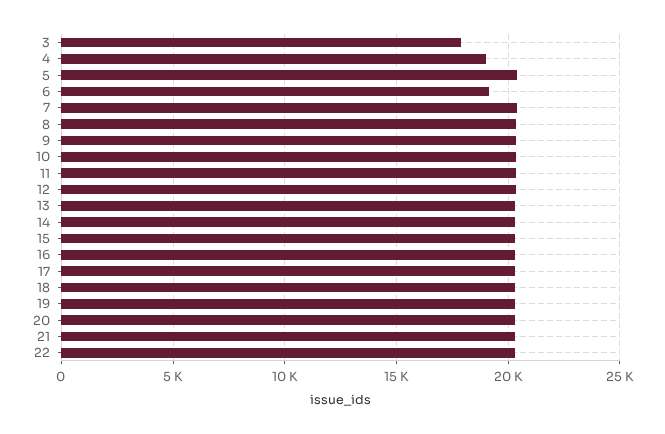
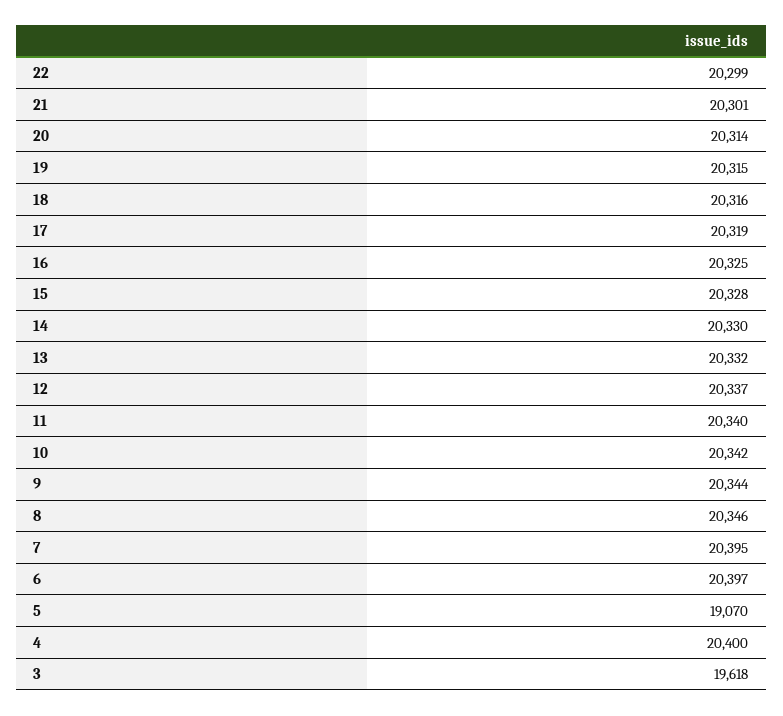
  {
-   "3": 18000,
+   "3": 19618,
-   "4": 19000,
+   "4": 20400,
-   "5": 20500,
+   "5": 19070,
-   "6": 19000,
+   "6": 20397,
    "7": 20395,
    "8": 20346,
    "9": 20344,
    "10": 20342,
    "11": 20340,
    "12": 20337,
    "13": 20332,
    "14": 20330,
    "15": 20328,
    "16": 20325,
    "17": 20319,
    "18": 20316,
    "19": 20315,
    "20": 20314,
    "21": 20301,
    "22": 20299
  }

